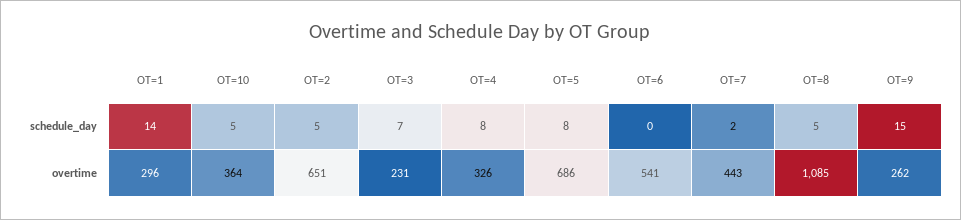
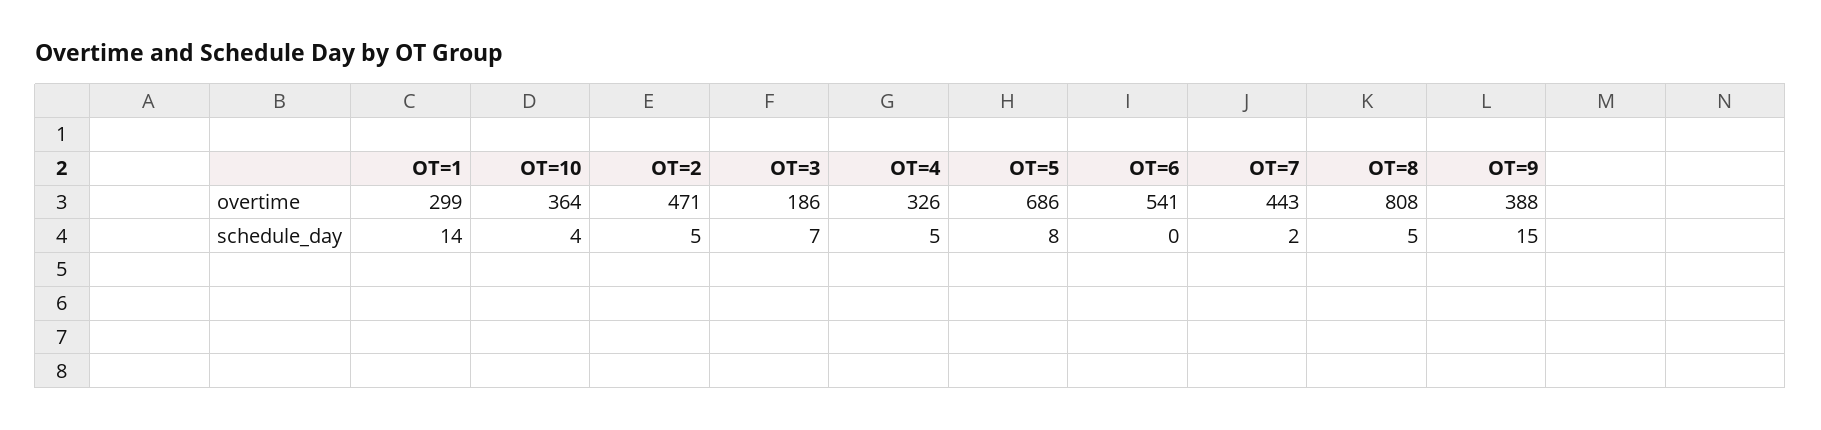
  {
    "OT=1": {
      "schedule_day": 14,
-     "overtime": 296
+     "overtime": 299
    },
    "OT=10": {
-     "schedule_day": 5,
+     "schedule_day": 4,
      "overtime": 364
    },
    "OT=2": {
      "schedule_day": 5,
-     "overtime": 651
+     "overtime": 471
    },
    "OT=3": {
      "schedule_day": 7,
-     "overtime": 231
+     "overtime": 186
    },
    "OT=4": {
-     "schedule_day": 8,
+     "schedule_day": 5,
      "overtime": 326
    },
    "OT=5": {
      "schedule_day": 8,
      "overtime": 686
    },
    "OT=6": {
      "schedule_day": 0,
      "overtime": 541
    },
    "OT=7": {
      "schedule_day": 2,
      "overtime": 443
    },
    "OT=8": {
      "schedule_day": 5,
-     "overtime": 1085
+     "overtime": 808
    },
    "OT=9": {
      "schedule_day": 15,
-     "overtime": 262
+     "overtime": 388
    }
  }

